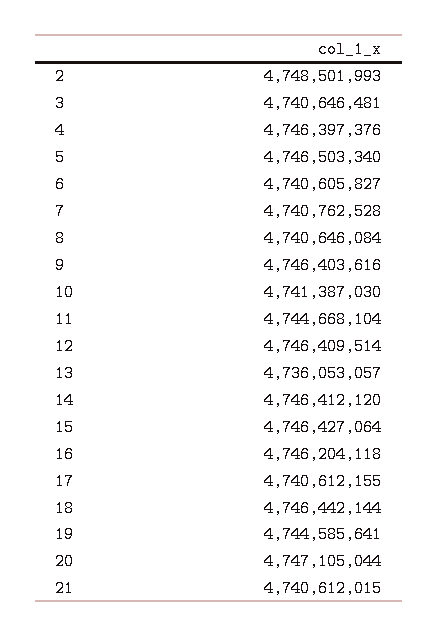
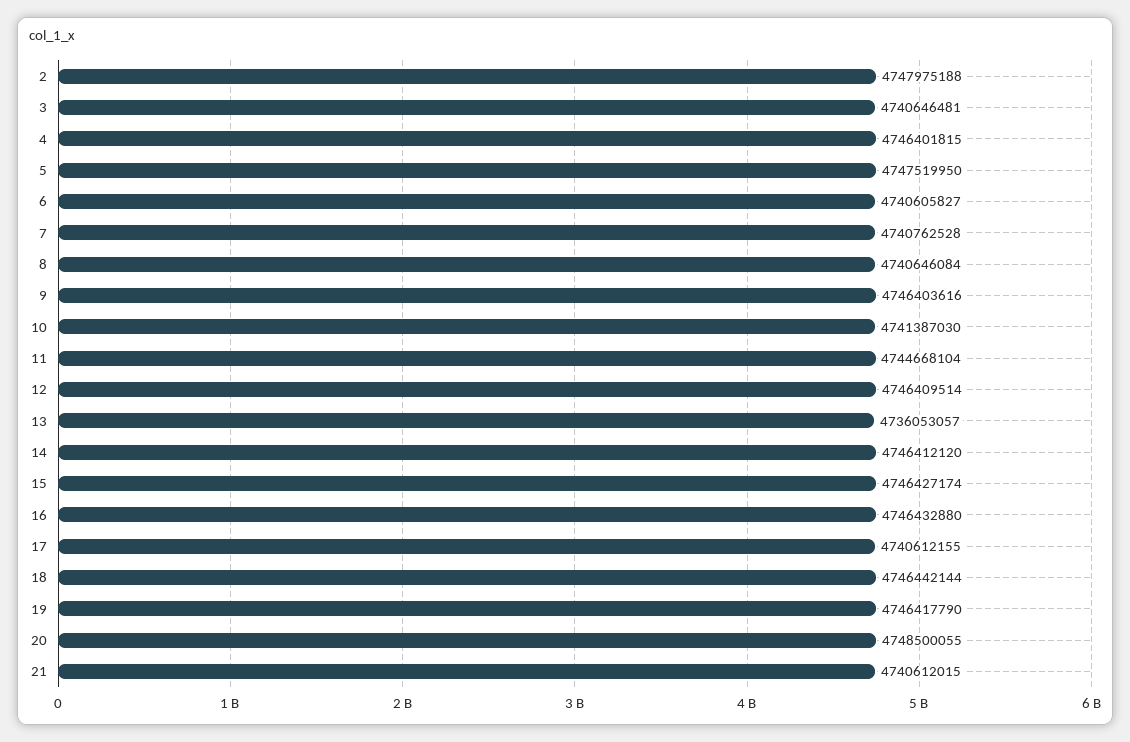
  {
-   "2": 4748501993,
+   "2": 4747975188,
    "3": 4740646481,
-   "4": 4746397376,
+   "4": 4746401815,
-   "5": 4746503340,
+   "5": 4747519950,
    "6": 4740605827,
    "7": 4740762528,
    "8": 4740646084,
    "9": 4746403616,
    "10": 4741387030,
    "11": 4744668104,
    "12": 4746409514,
    "13": 4736053057,
    "14": 4746412120,
-   "15": 4746427064,
+   "15": 4746427174,
-   "16": 4746204118,
+   "16": 4746432880,
    "17": 4740612155,
    "18": 4746442144,
-   "19": 4744585641,
+   "19": 4746417790,
-   "20": 4747105044,
+   "20": 4748500055,
    "21": 4740612015
  }

